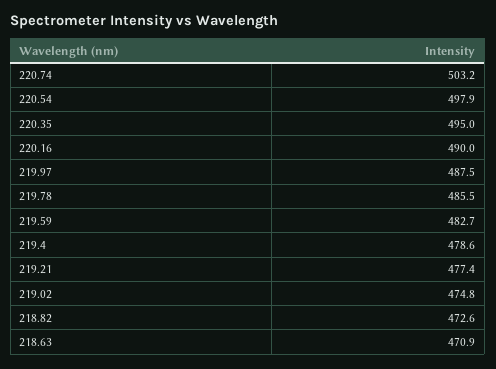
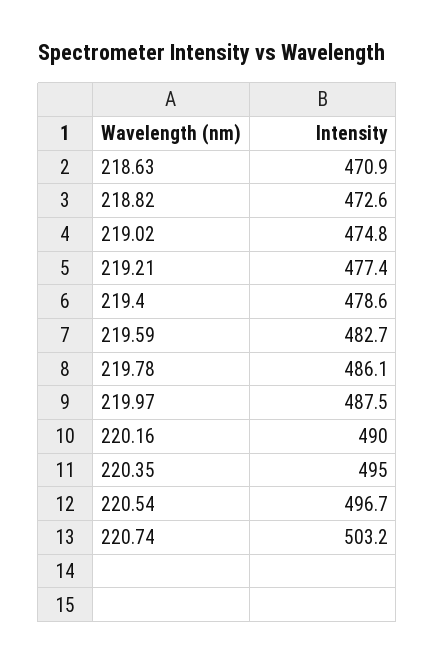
  {
    "220.74": 503.2,
-   "220.54": 497.9,
+   "220.54": 496.7,
    "220.35": 495,
    "220.16": 490,
    "219.97": 487.5,
-   "219.78": 485.5,
+   "219.78": 486.1,
    "219.59": 482.7,
    "219.4": 478.6,
    "219.21": 477.4,
    "219.02": 474.8,
    "218.82": 472.6,
    "218.63": 470.9
  }

